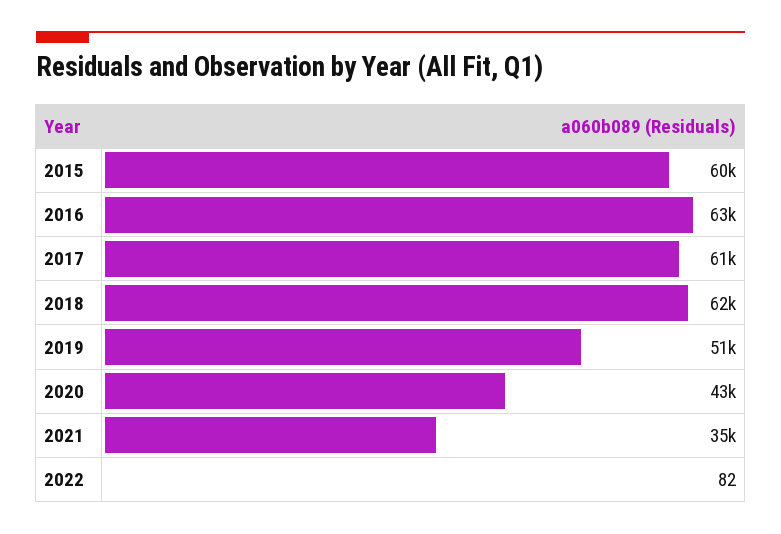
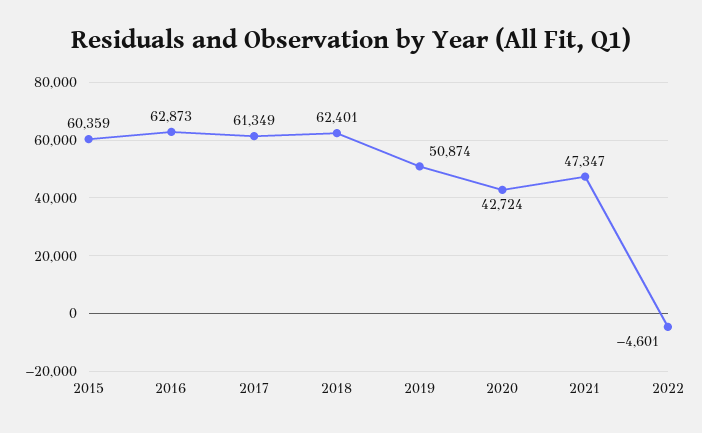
  {
    "2015": 60359,
    "2016": 62873,
    "2017": 61349,
    "2018": 62401,
    "2019": 50874,
    "2020": 42724,
-   "2021": 35000,
+   "2021": 47347,
-   "2022": 82
+   "2022": -4601
  }

